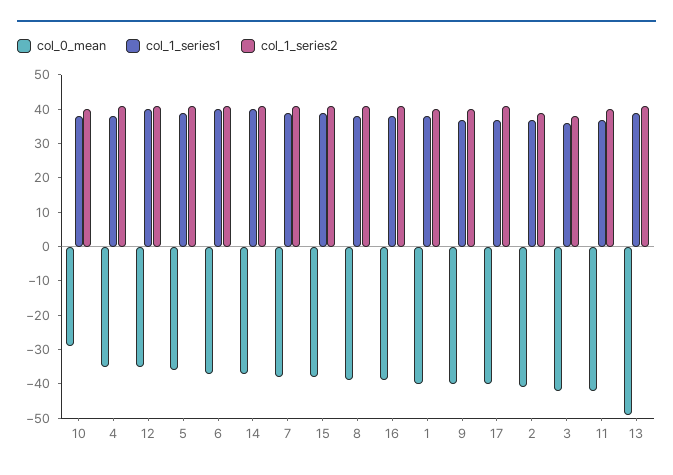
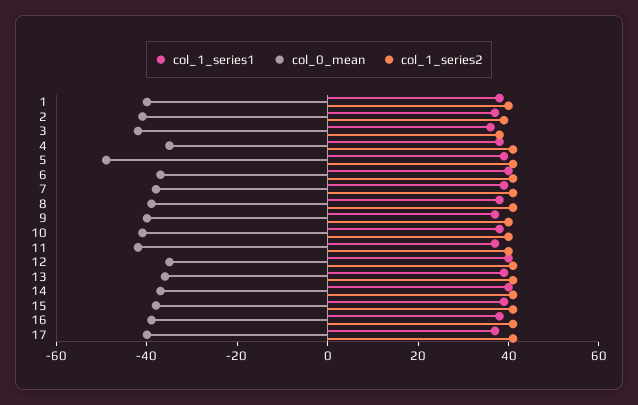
  {
    "col_0_mean": {
-     "10": -30,
+     "10": -40,
      "4": -35,
      "12": -35,
-     "5": -35,
+     "5": -50,
      "6": -35,
      "14": -35,
      "7": -40,
      "15": -40,
      "8": -40,
      "16": -40,
      "1": -40,
      "9": -40,
      "17": -40,
      "2": -40,
      "3": -40,
      "11": -40,
-     "13": -50
+     "13": -35
    },
    "col_1_series1": {
      "10": 40,
      "4": 40,
      "12": 40,
      "5": 40,
      "6": 40,
      "14": 40,
      "7": 40,
      "15": 40,
      "8": 40,
      "16": 40,
      "1": 40,
      "9": 35,
      "17": 35,
      "2": 35,
      "3": 35,
      "11": 35,
      "13": 40
    },
    "col_1_series2": {
      "10": 40,
      "4": 40,
      "12": 40,
      "5": 40,
      "6": 40,
      "14": 40,
      "7": 40,
      "15": 40,
      "8": 40,
      "16": 40,
      "1": 40,
      "9": 40,
      "17": 40,
      "2": 40,
      "3": 40,
      "11": 40,
      "13": 40
    }
  }

